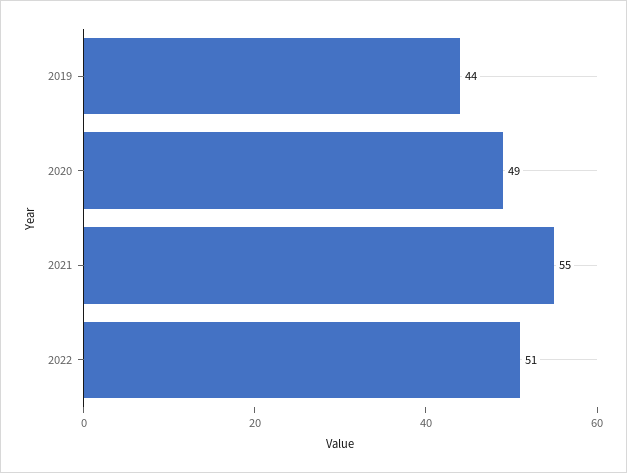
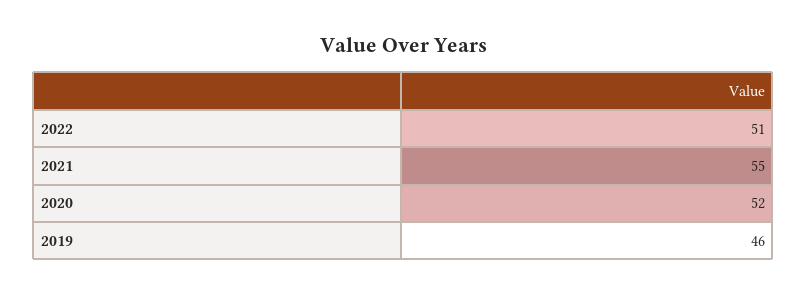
  {
-   "2019": 44,
+   "2019": 46,
-   "2020": 49,
+   "2020": 52,
    "2021": 55,
    "2022": 51
  }

